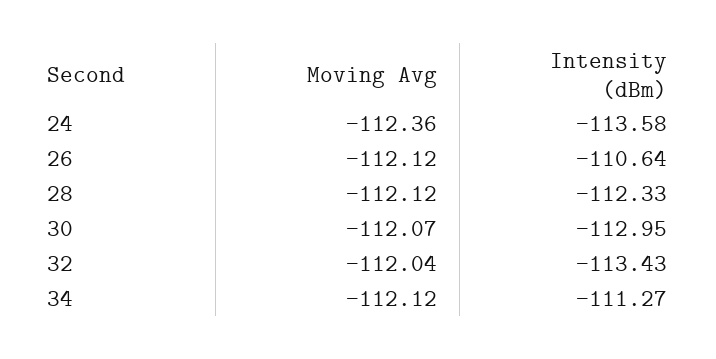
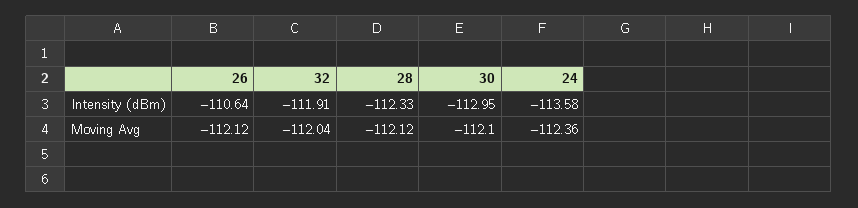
  {
    "Moving Avg": {
      "24": -112.36,
      "26": -112.12,
      "28": -112.12,
-     "30": -112.07,
+     "30": -112.1,
-     "32": -112.04,
+     "32": -112.04
-     "34": -112.12
    },
    "Intensity (dBm)": {
      "24": -113.58,
      "26": -110.64,
      "28": -112.33,
      "30": -112.95,
-     "32": -113.43,
+     "32": -111.91
-     "34": -111.27
    }
  }

